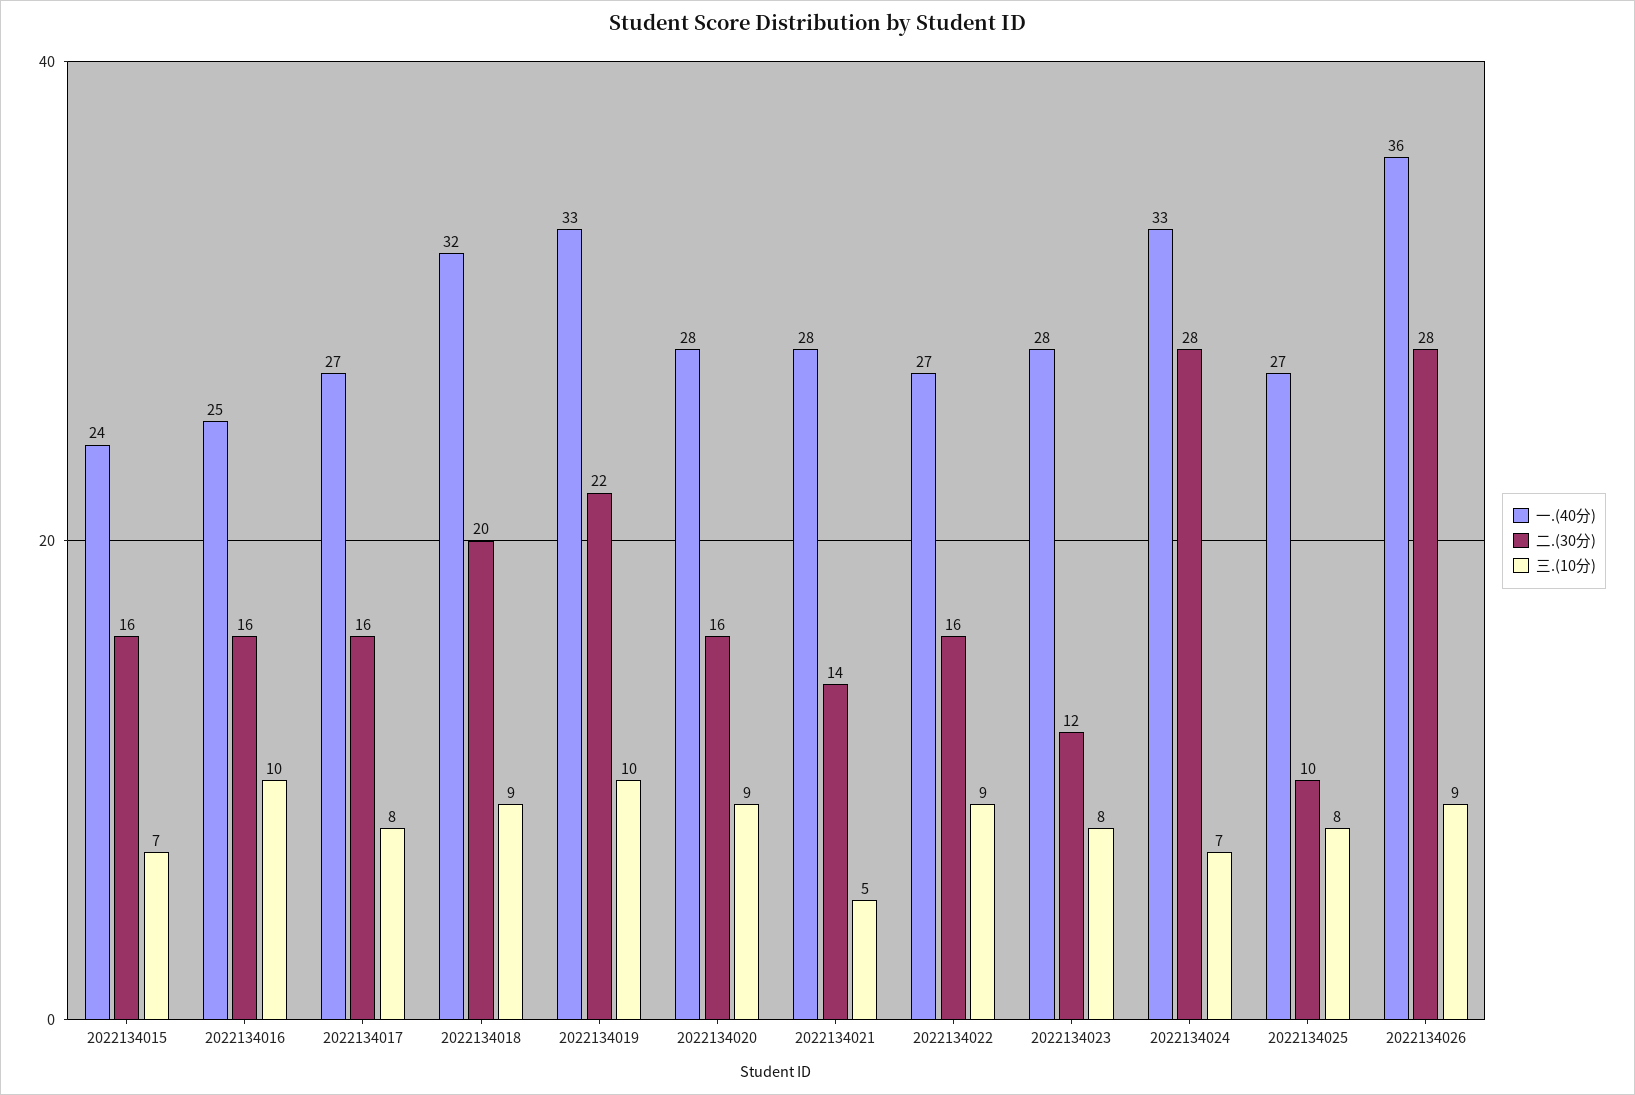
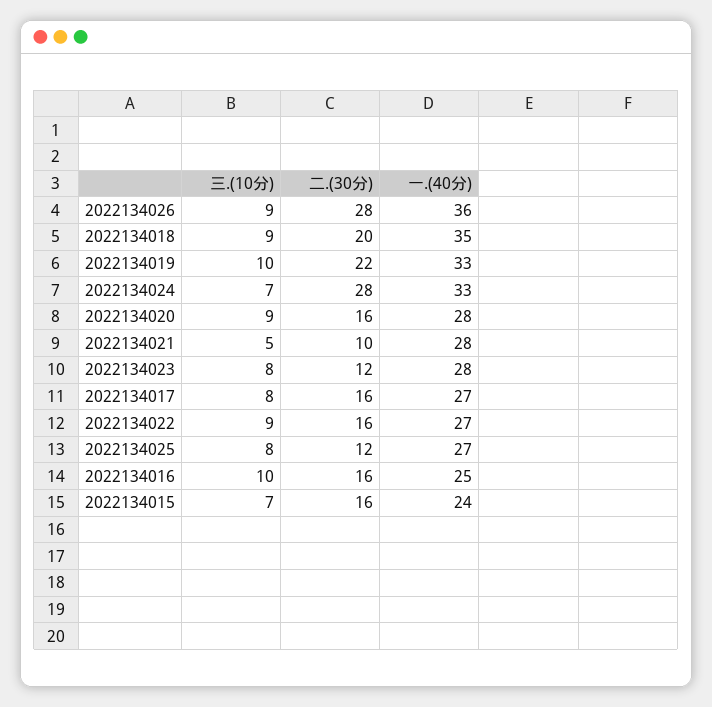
  {
    "一.(40分)": {
      "2022134015": 24,
      "2022134016": 25,
      "2022134017": 27,
-     "2022134018": 32,
+     "2022134018": 35,
      "2022134019": 33,
      "2022134020": 28,
      "2022134021": 28,
      "2022134022": 27,
      "2022134023": 28,
      "2022134024": 33,
      "2022134025": 27,
      "2022134026": 36
    },
    "二.(30分)": {
      "2022134015": 16,
      "2022134016": 16,
      "2022134017": 16,
      "2022134018": 20,
      "2022134019": 22,
      "2022134020": 16,
-     "2022134021": 14,
+     "2022134021": 10,
      "2022134022": 16,
      "2022134023": 12,
      "2022134024": 28,
-     "2022134025": 10,
+     "2022134025": 12,
      "2022134026": 28
    },
    "三.(10分)": {
      "2022134015": 7,
      "2022134016": 10,
      "2022134017": 8,
      "2022134018": 9,
      "2022134019": 10,
      "2022134020": 9,
      "2022134021": 5,
      "2022134022": 9,
      "2022134023": 8,
      "2022134024": 7,
      "2022134025": 8,
      "2022134026": 9
    }
  }

